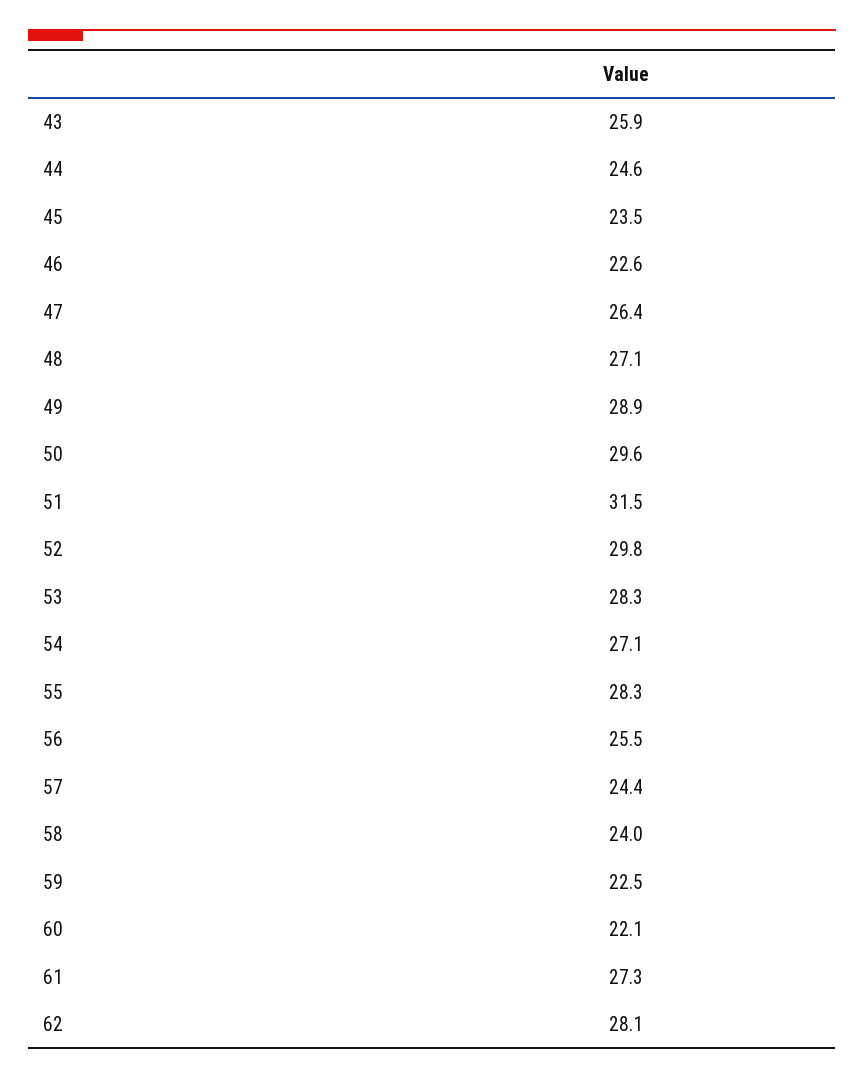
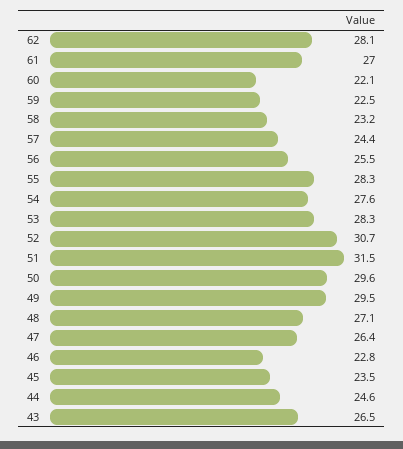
  {
-   "43": 25.9,
+   "43": 26.5,
    "44": 24.6,
    "45": 23.5,
-   "46": 22.6,
+   "46": 22.8,
    "47": 26.4,
    "48": 27.1,
-   "49": 28.9,
+   "49": 29.5,
    "50": 29.6,
    "51": 31.5,
-   "52": 29.8,
+   "52": 30.7,
    "53": 28.3,
-   "54": 27.1,
+   "54": 27.6,
    "55": 28.3,
    "56": 25.5,
    "57": 24.4,
-   "58": 24,
+   "58": 23.2,
    "59": 22.5,
    "60": 22.1,
-   "61": 27.3,
+   "61": 27,
    "62": 28.1
  }

